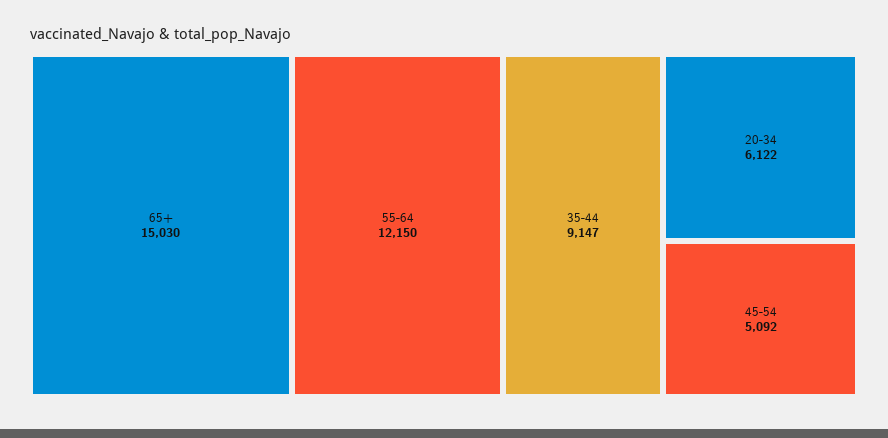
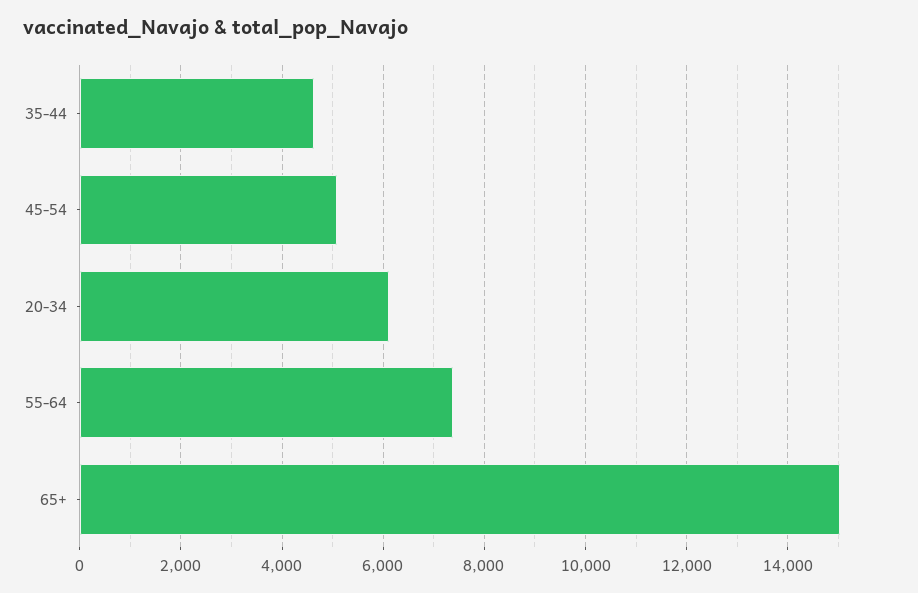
  {
    "65+": 15030,
-   "55-64": 12150,
+   "55-64": 7400,
-   "35-44": 9147,
+   "35-44": 4600,
    "20-34": 6122,
    "45-54": 5092
  }

